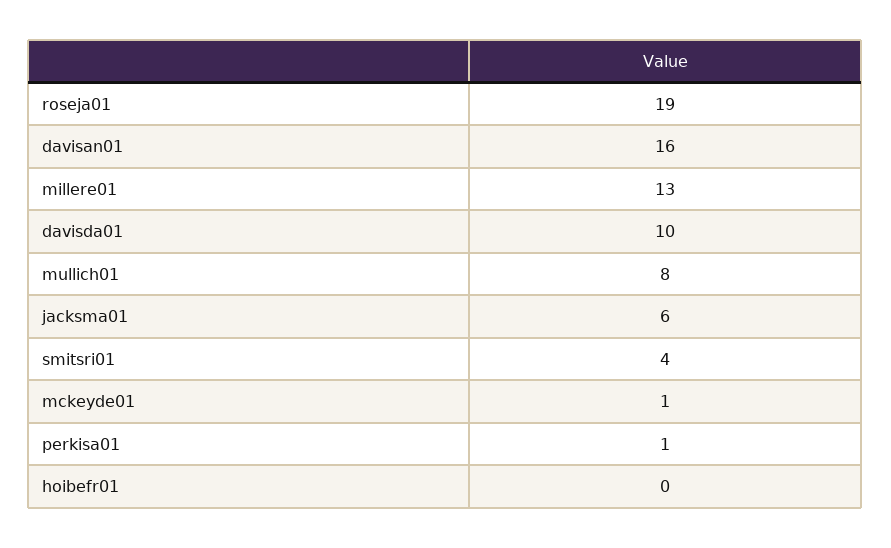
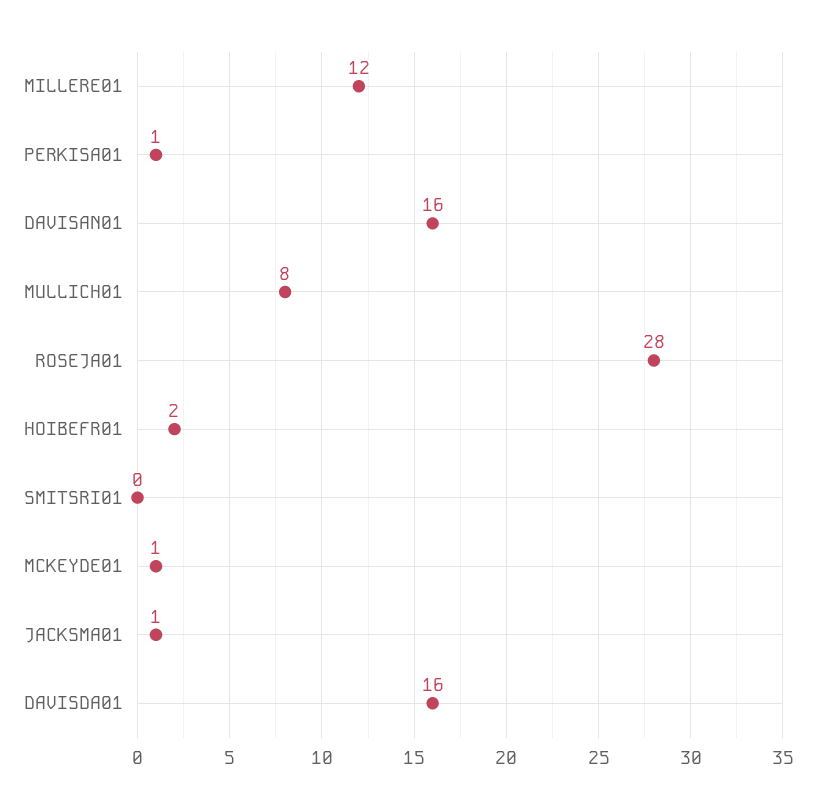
  {
-   "roseja01": 19,
+   "roseja01": 28,
    "davisan01": 16,
-   "millere01": 13,
+   "millere01": 12,
-   "davisda01": 10,
+   "davisda01": 16,
    "mullich01": 8,
-   "jacksma01": 6,
+   "jacksma01": 1,
-   "smitsri01": 4,
+   "smitsri01": 0,
    "mckeyde01": 1,
    "perkisa01": 1,
-   "hoibefr01": 0
+   "hoibefr01": 2
  }

